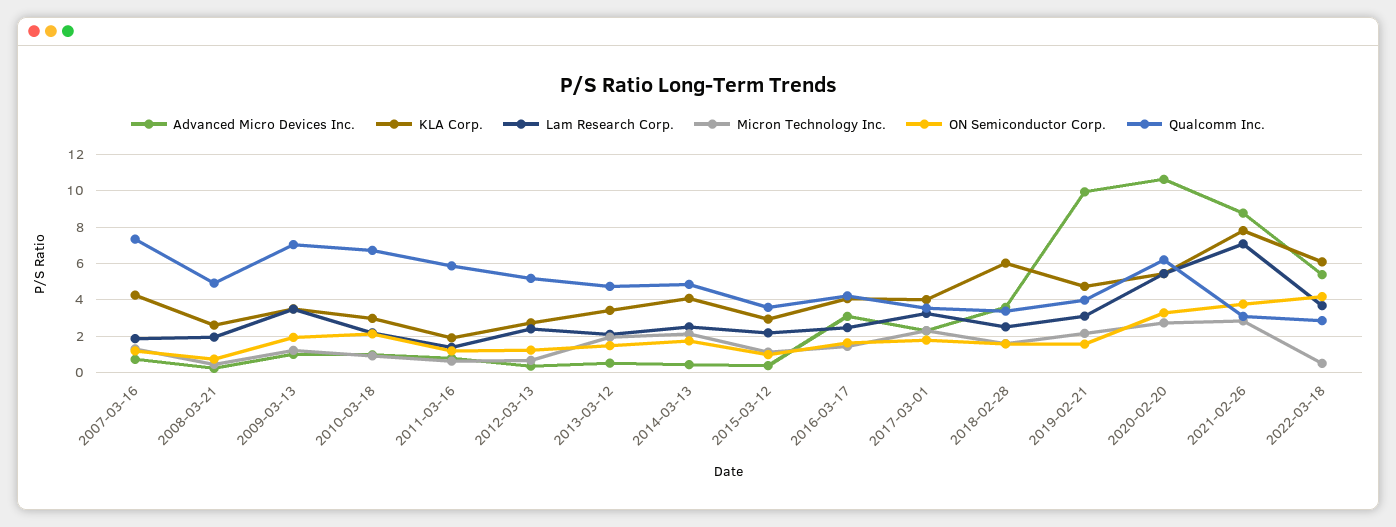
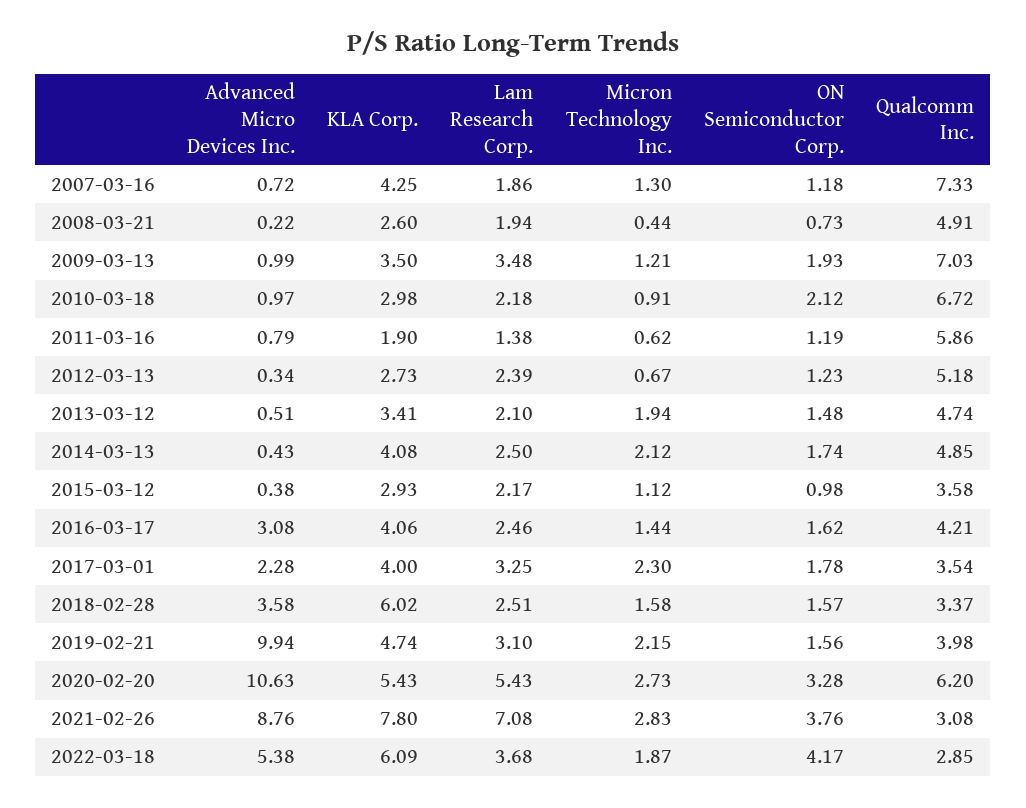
  {
    "Advanced Micro Devices Inc.": {
      "2007-03-16": 0.72,
      "2008-03-21": 0.22,
      "2009-03-13": 0.99,
      "2010-03-18": 0.97,
      "2011-03-16": 0.79,
      "2012-03-13": 0.34,
      "2013-03-12": 0.51,
      "2014-03-13": 0.43,
      "2015-03-12": 0.38,
      "2016-03-17": 3.08,
      "2017-03-01": 2.28,
      "2018-02-28": 3.58,
      "2019-02-21": 9.94,
      "2020-02-20": 10.63,
      "2021-02-26": 8.76,
      "2022-03-18": 5.38
    },
    "KLA Corp.": {
      "2007-03-16": 4.25,
      "2008-03-21": 2.6,
      "2009-03-13": 3.5,
      "2010-03-18": 2.98,
      "2011-03-16": 1.9,
      "2012-03-13": 2.73,
      "2013-03-12": 3.41,
      "2014-03-13": 4.08,
      "2015-03-12": 2.93,
      "2016-03-17": 4.06,
      "2017-03-01": 4,
      "2018-02-28": 6.02,
      "2019-02-21": 4.74,
      "2020-02-20": 5.43,
      "2021-02-26": 7.8,
      "2022-03-18": 6.09
    },
    "Lam Research Corp.": {
      "2007-03-16": 1.86,
      "2008-03-21": 1.94,
      "2009-03-13": 3.48,
      "2010-03-18": 2.18,
      "2011-03-16": 1.38,
      "2012-03-13": 2.39,
      "2013-03-12": 2.1,
      "2014-03-13": 2.5,
      "2015-03-12": 2.17,
      "2016-03-17": 2.46,
      "2017-03-01": 3.25,
      "2018-02-28": 2.51,
      "2019-02-21": 3.1,
      "2020-02-20": 5.43,
      "2021-02-26": 7.08,
      "2022-03-18": 3.68
    },
    "Micron Technology Inc.": {
      "2007-03-16": 1.3,
      "2008-03-21": 0.44,
      "2009-03-13": 1.21,
      "2010-03-18": 0.91,
      "2011-03-16": 0.62,
      "2012-03-13": 0.67,
      "2013-03-12": 1.94,
      "2014-03-13": 2.12,
      "2015-03-12": 1.12,
      "2016-03-17": 1.44,
      "2017-03-01": 2.3,
      "2018-02-28": 1.58,
      "2019-02-21": 2.15,
      "2020-02-20": 2.73,
      "2021-02-26": 2.83,
-     "2022-03-18": 0.5
+     "2022-03-18": 1.87
    },
    "ON Semiconductor Corp.": {
      "2007-03-16": 1.18,
      "2008-03-21": 0.73,
      "2009-03-13": 1.93,
      "2010-03-18": 2.12,
      "2011-03-16": 1.19,
      "2012-03-13": 1.23,
      "2013-03-12": 1.48,
      "2014-03-13": 1.74,
      "2015-03-12": 0.98,
      "2016-03-17": 1.62,
      "2017-03-01": 1.78,
      "2018-02-28": 1.57,
      "2019-02-21": 1.56,
      "2020-02-20": 3.28,
      "2021-02-26": 3.76,
      "2022-03-18": 4.17
    },
    "Qualcomm Inc.": {
      "2007-03-16": 7.33,
      "2008-03-21": 4.91,
      "2009-03-13": 7.03,
      "2010-03-18": 6.72,
      "2011-03-16": 5.86,
      "2012-03-13": 5.18,
      "2013-03-12": 4.74,
      "2014-03-13": 4.85,
      "2015-03-12": 3.58,
      "2016-03-17": 4.21,
      "2017-03-01": 3.54,
      "2018-02-28": 3.37,
      "2019-02-21": 3.98,
      "2020-02-20": 6.2,
      "2021-02-26": 3.08,
      "2022-03-18": 2.85
    }
  }

